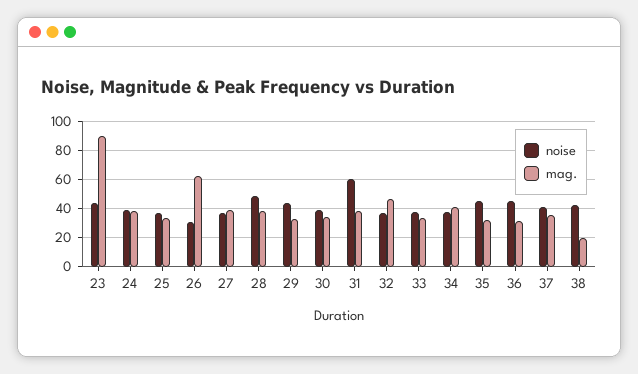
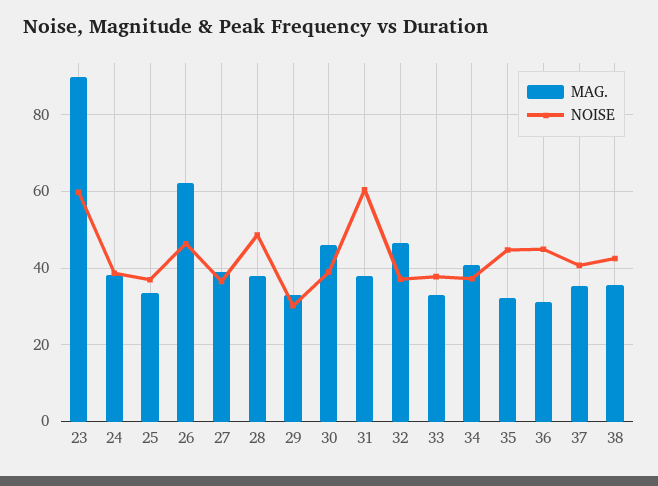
  {
    "noise": {
-     "23": 45,
+     "23": 60,
      "24": 38,
      "25": 36,
-     "26": 30,
+     "26": 46,
      "27": 36,
      "28": 48,
-     "29": 45,
+     "29": 30,
      "30": 38,
      "31": 60,
      "32": 38,
      "33": 38,
      "34": 38,
      "35": 44,
      "36": 44,
      "37": 40,
      "38": 42
    },
    "mag.": {
      "23": 90,
      "24": 38,
      "25": 34,
      "26": 62,
      "27": 40,
      "28": 38,
      "29": 32,
-     "30": 35,
+     "30": 46,
      "31": 38,
      "32": 46,
      "33": 34,
      "34": 40,
      "35": 32,
      "36": 32,
      "37": 36,
-     "38": 20
+     "38": 36
    }
  }

